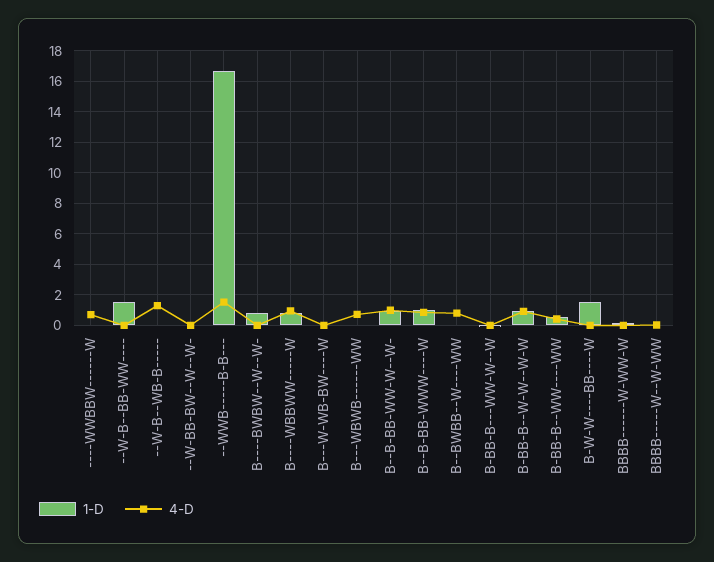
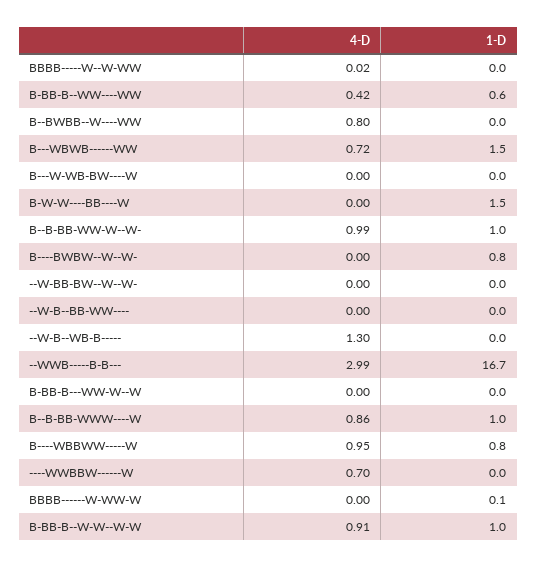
  {
    "1-D": {
      "----WWBBW------W": 0,
-     "--W-B--BB-WW----": 1.5,
+     "--W-B--BB-WW----": 0,
      "--W-B--WB-B-----": 0,
      "--W-BB-BW--W--W-": 0,
      "--WWB-----B-B---": 16.7,
      "B----BWBW--W--W-": 0.8,
      "B----WBBWW-----W": 0.8,
      "B---W-WB-BW----W": 0,
-     "B---WBWB------WW": 0,
+     "B---WBWB------WW": 1.5,
      "B--B-BB-WW-W--W-": 1,
      "B--B-BB-WWW----W": 1,
      "B--BWBB--W----WW": 0,
      "B-BB-B---WW-W--W": 0,
      "B-BB-B--W-W--W-W": 1,
      "B-BB-B--WW----WW": 0.6,
      "B-W-W----BB----W": 1.5,
      "BBBB------W-WW-W": 0.1,
      "BBBB-----W--W-WW": 0
    },
    "4-D": {
      "----WWBBW------W": 0.7,
      "--W-B--BB-WW----": 0,
      "--W-B--WB-B-----": 1.3,
      "--W-BB-BW--W--W-": 0,
-     "--WWB-----B-B---": 1.5,
+     "--WWB-----B-B---": 2.99,
      "B----BWBW--W--W-": 0,
      "B----WBBWW-----W": 0.95,
      "B---W-WB-BW----W": 0,
      "B---WBWB------WW": 0.72,
      "B--B-BB-WW-W--W-": 0.99,
      "B--B-BB-WWW----W": 0.86,
      "B--BWBB--W----WW": 0.8,
      "B-BB-B---WW-W--W": 0,
      "B-BB-B--W-W--W-W": 0.91,
      "B-BB-B--WW----WW": 0.42,
      "B-W-W----BB----W": 0,
      "BBBB------W-WW-W": 0,
      "BBBB-----W--W-WW": 0.02
    }
  }

